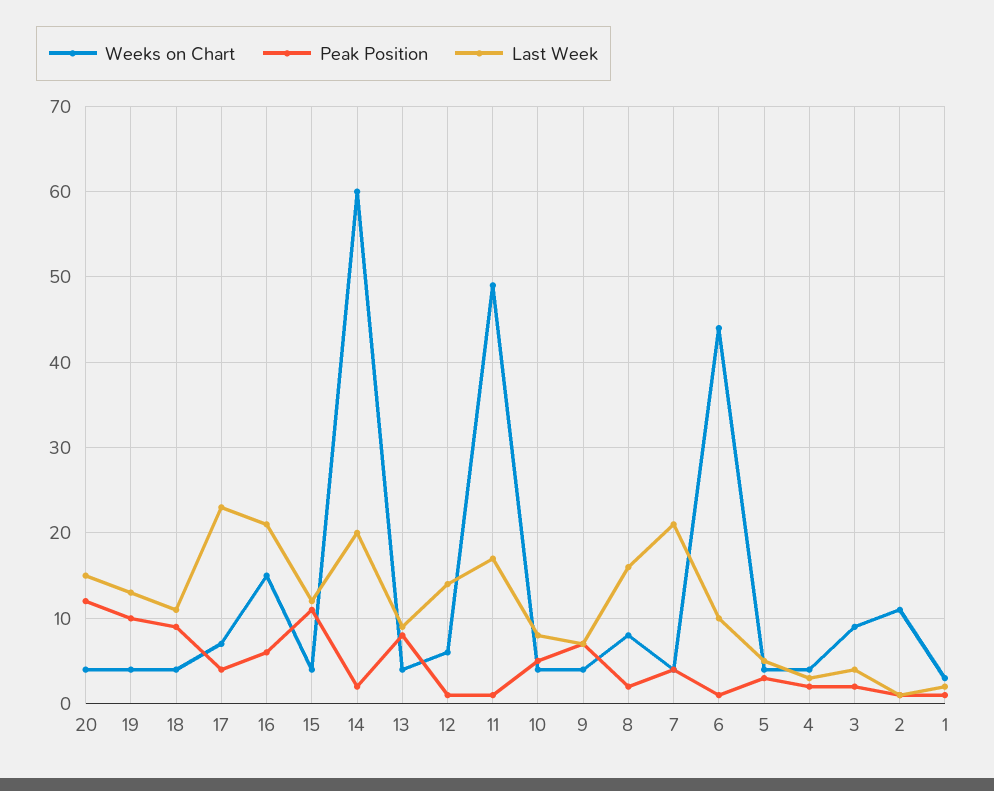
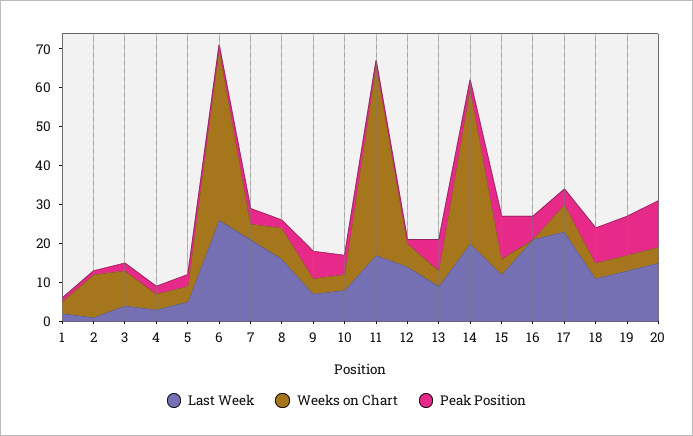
  {
    "Weeks on Chart": {
      "20": 4,
      "19": 4,
      "18": 4,
      "17": 7,
-     "16": 15,
+     "16": 0,
      "15": 4,
-     "14": 60,
+     "14": 40,
      "13": 4,
      "12": 6,
      "11": 49,
      "10": 4,
      "9": 4,
      "8": 8,
      "7": 4,
      "6": 44,
      "5": 4,
      "4": 4,
      "3": 9,
      "2": 11,
      "1": 3
    },
    "Peak Position": {
      "20": 12,
      "19": 10,
      "18": 9,
      "17": 4,
      "16": 6,
      "15": 11,
      "14": 2,
      "13": 8,
      "12": 1,
      "11": 1,
      "10": 5,
      "9": 7,
      "8": 2,
      "7": 4,
      "6": 1,
      "5": 3,
      "4": 2,
      "3": 2,
      "2": 1,
      "1": 1
    },
    "Last Week": {
      "20": 15,
      "19": 13,
      "18": 11,
      "17": 23,
      "16": 21,
      "15": 12,
      "14": 20,
      "13": 9,
      "12": 14,
      "11": 17,
      "10": 8,
      "9": 7,
      "8": 16,
      "7": 21,
-     "6": 10,
+     "6": 25,
      "5": 5,
      "4": 3,
      "3": 4,
      "2": 1,
      "1": 2
    }
  }

